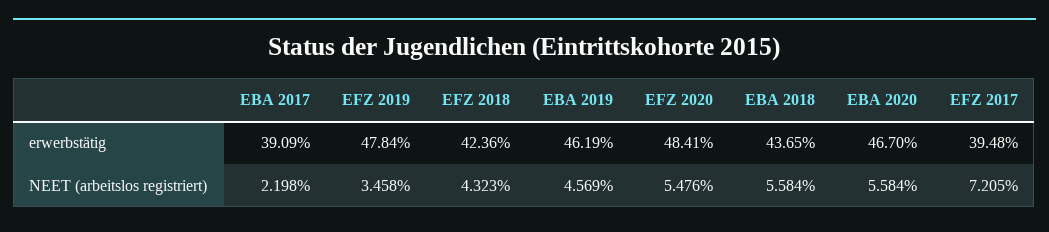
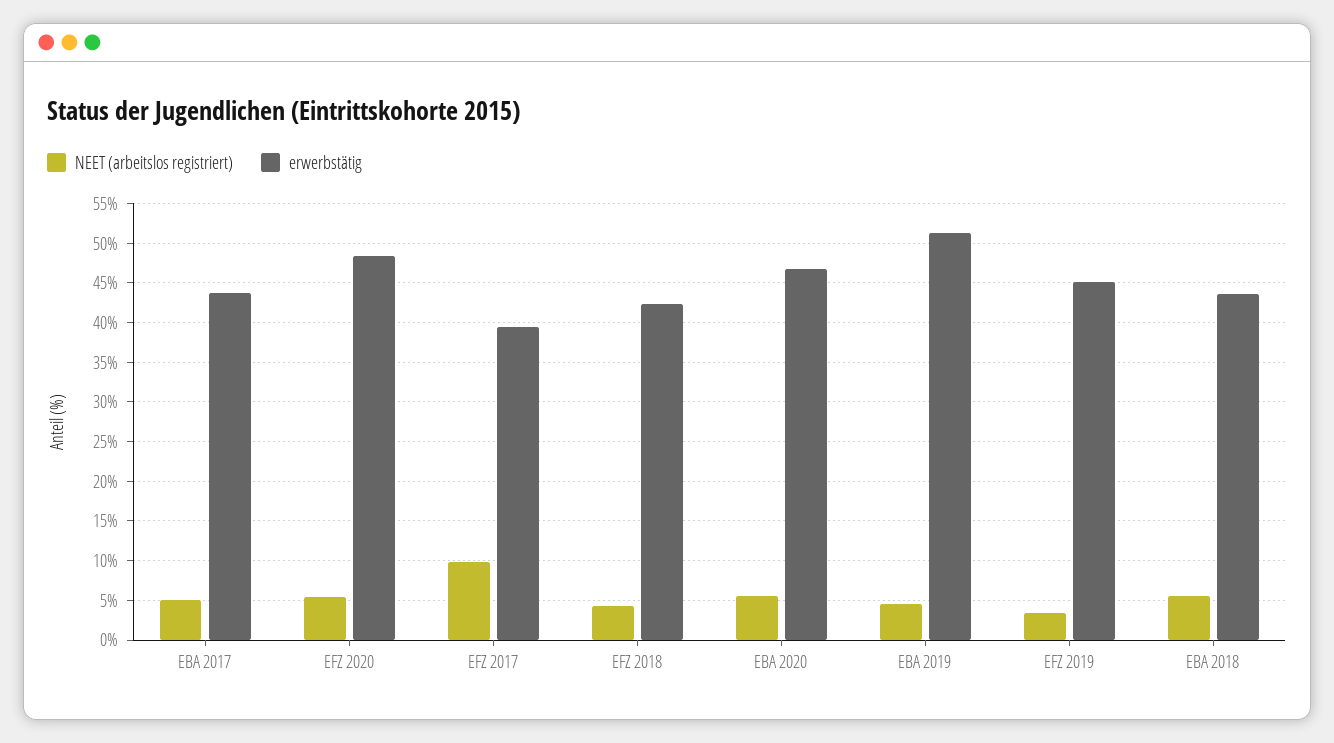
  {
    "erwerbstätig": {
-     "EBA 2017": 39.09,
+     "EBA 2017": 44,
-     "EFZ 2019": 47.84,
+     "EFZ 2019": 45,
      "EFZ 2018": 42.36,
-     "EBA 2019": 46.19,
+     "EBA 2019": 51,
      "EFZ 2020": 48.41,
      "EBA 2018": 43.65,
      "EBA 2020": 46.7,
      "EFZ 2017": 39.48
    },
    "NEET (arbeitslos registriert)": {
-     "EBA 2017": 2.198,
+     "EBA 2017": 5,
      "EFZ 2019": 3.458,
      "EFZ 2018": 4.323,
      "EBA 2019": 4.569,
      "EFZ 2020": 5.476,
      "EBA 2018": 5.584,
      "EBA 2020": 5.584,
-     "EFZ 2017": 7.205
+     "EFZ 2017": 10
    }
  }

